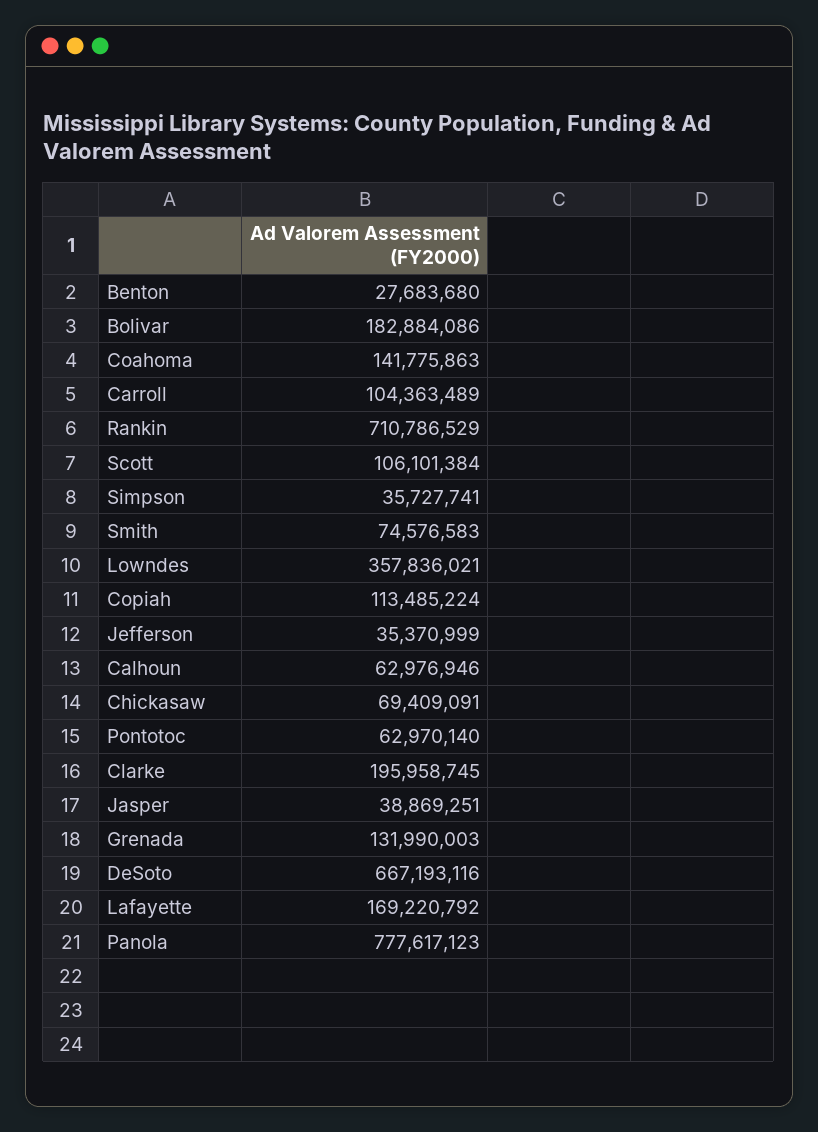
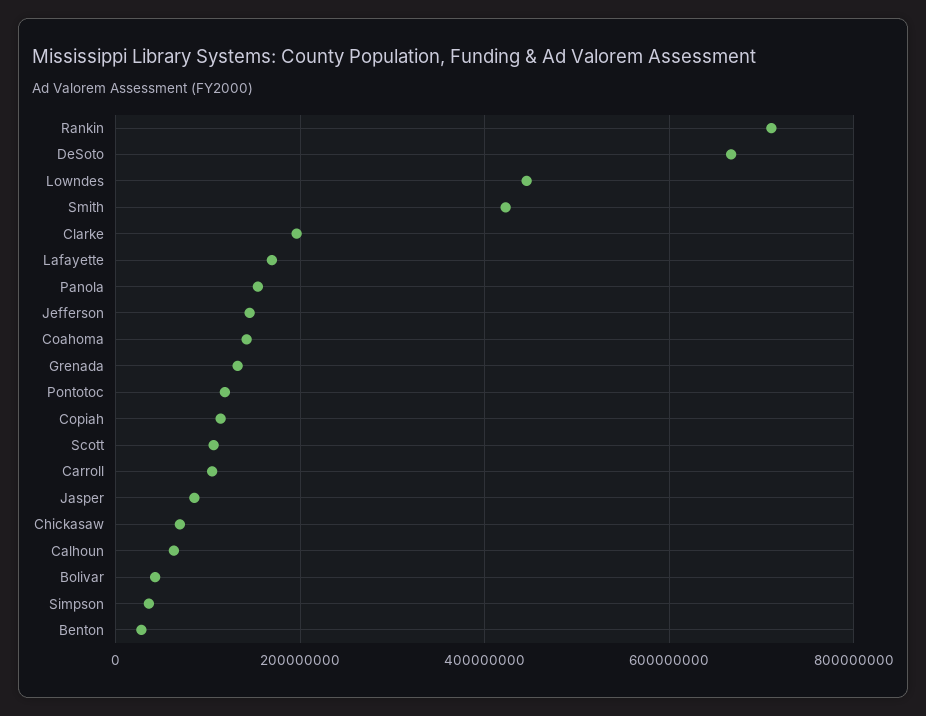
  {
    "Benton": 27683680,
-   "Bolivar": 182884086,
+   "Bolivar": 40000000,
    "Coahoma": 141775863,
    "Carroll": 104363489,
    "Rankin": 710786529,
    "Scott": 106101384,
    "Simpson": 35727741,
-   "Smith": 74576583,
+   "Smith": 420000000,
-   "Lowndes": 357836021,
+   "Lowndes": 440000000,
    "Copiah": 113485224,
-   "Jefferson": 35370999,
+   "Jefferson": 140000000,
    "Calhoun": 62976946,
    "Chickasaw": 69409091,
-   "Pontotoc": 62970140,
+   "Pontotoc": 120000000,
    "Clarke": 195958745,
-   "Jasper": 38869251,
+   "Jasper": 80000000,
    "Grenada": 131990003,
    "DeSoto": 667193116,
    "Lafayette": 169220792,
-   "Panola": 777617123
+   "Panola": 160000000
  }

